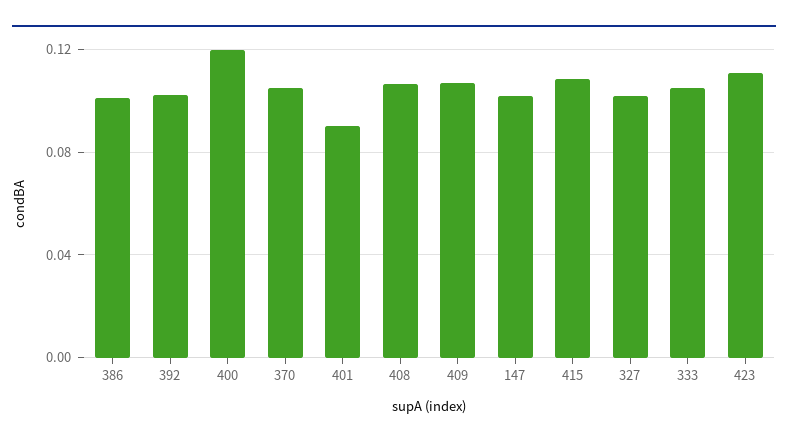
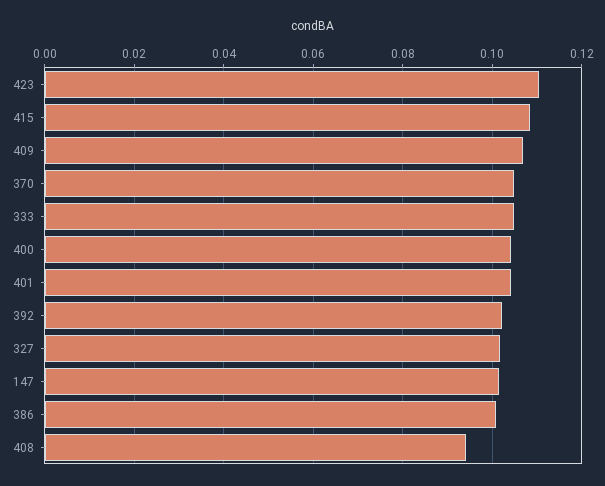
  {
    "386": 0.1,
    "392": 0.102,
-   "400": 0.12,
+   "400": 0.104,
    "370": 0.106,
-   "401": 0.09,
+   "401": 0.104,
-   "408": 0.105,
+   "408": 0.094,
    "409": 0.108,
    "147": 0.102,
    "415": 0.108,
    "327": 0.102,
    "333": 0.104,
    "423": 0.11
  }

